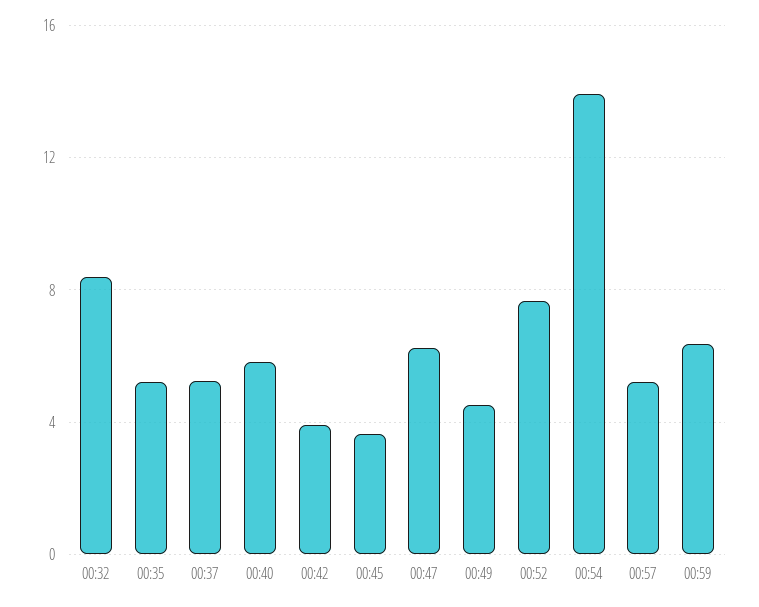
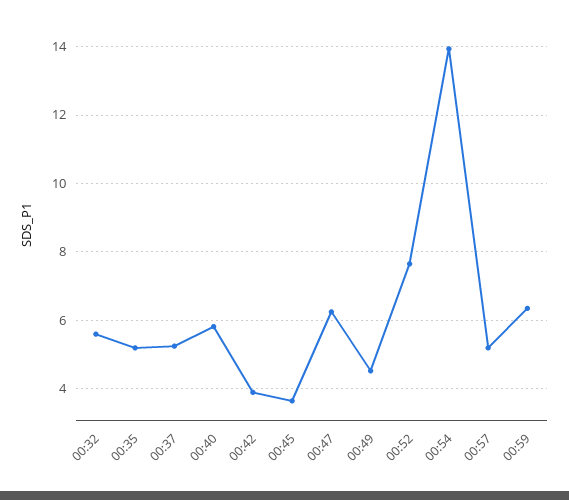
  {
-   "00:32": 8.5,
+   "00:32": 5.6,
    "00:35": 5.2,
    "00:37": 5.2,
    "00:40": 5.8,
    "00:42": 4,
    "00:45": 3.6,
    "00:47": 6.2,
    "00:49": 4.6,
    "00:52": 7.6,
    "00:54": 14,
    "00:57": 5.2,
    "00:59": 6.4
  }

